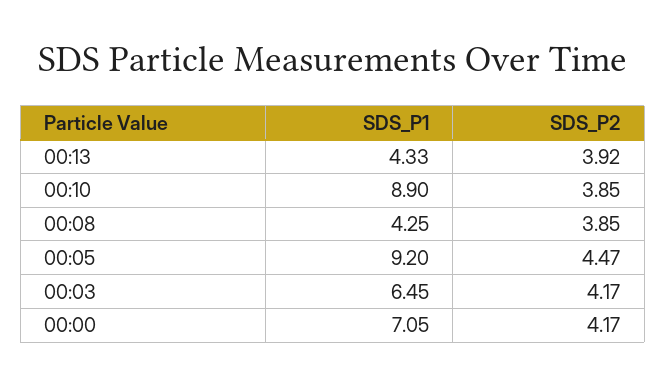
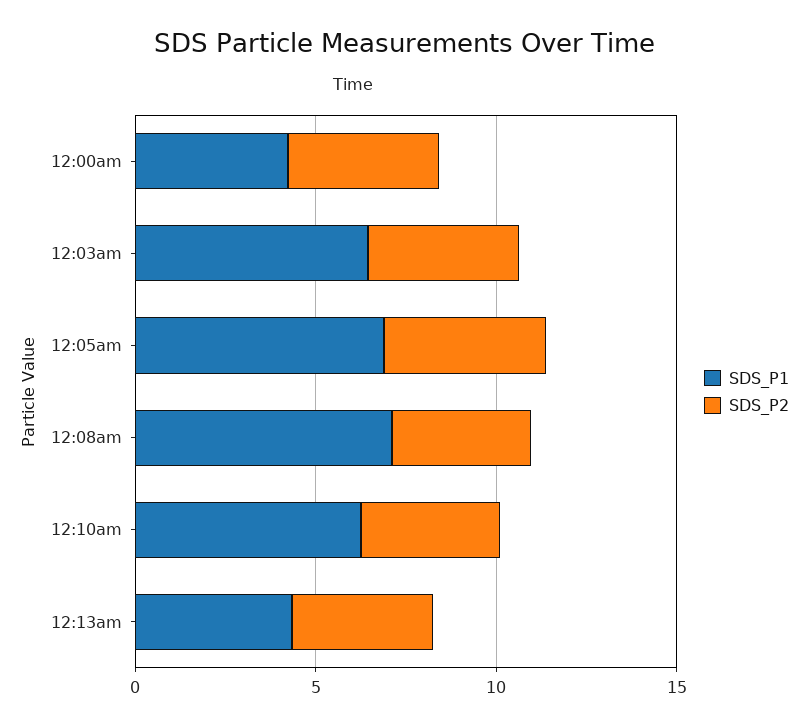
  {
    "SDS_P1": {
      "00:13": 4.33,
-     "00:10": 8.9,
+     "00:10": 6,
-     "00:08": 4.25,
+     "00:08": 7,
-     "00:05": 9.2,
+     "00:05": 7,
      "00:03": 6.45,
-     "00:00": 7.05
+     "00:00": 4
    },
    "SDS_P2": {
      "00:13": 3.92,
      "00:10": 3.85,
      "00:08": 3.85,
      "00:05": 4.47,
      "00:03": 4.17,
      "00:00": 4.17
    }
  }

